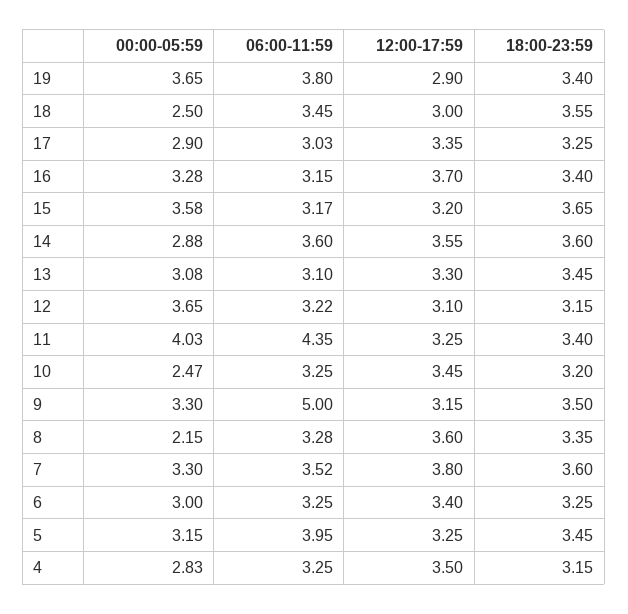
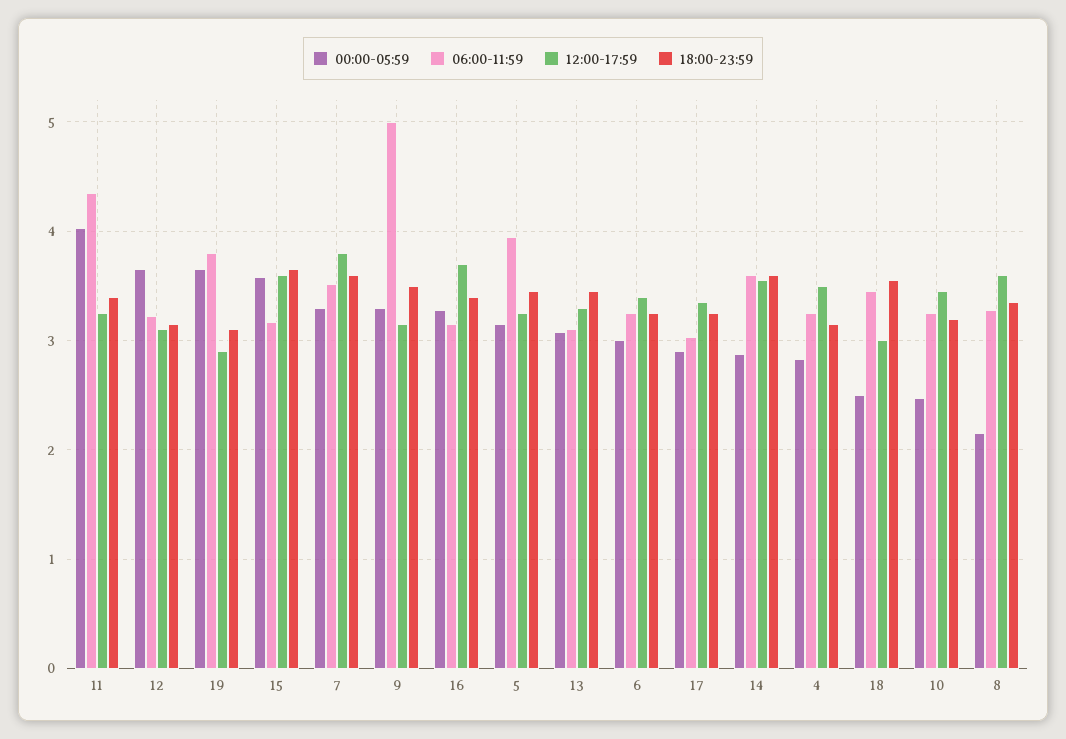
  {
    "00:00-05:59": {
      "19": 3.65,
      "18": 2.5,
      "17": 2.9,
      "16": 3.28,
      "15": 3.58,
      "14": 2.88,
      "13": 3.08,
      "12": 3.65,
      "11": 4.03,
      "10": 2.47,
      "9": 3.3,
      "8": 2.15,
      "7": 3.3,
      "6": 3,
      "5": 3.15,
      "4": 2.83
    },
    "06:00-11:59": {
      "19": 3.8,
      "18": 3.45,
      "17": 3.03,
      "16": 3.15,
      "15": 3.17,
      "14": 3.6,
      "13": 3.1,
      "12": 3.22,
      "11": 4.35,
      "10": 3.25,
      "9": 5,
      "8": 3.28,
      "7": 3.52,
      "6": 3.25,
      "5": 3.95,
      "4": 3.25
    },
    "12:00-17:59": {
      "19": 2.9,
      "18": 3,
      "17": 3.35,
      "16": 3.7,
-     "15": 3.2,
+     "15": 3.6,
      "14": 3.55,
      "13": 3.3,
      "12": 3.1,
      "11": 3.25,
      "10": 3.45,
      "9": 3.15,
      "8": 3.6,
      "7": 3.8,
      "6": 3.4,
      "5": 3.25,
      "4": 3.5
    },
    "18:00-23:59": {
-     "19": 3.4,
+     "19": 3.1,
      "18": 3.55,
      "17": 3.25,
      "16": 3.4,
      "15": 3.65,
      "14": 3.6,
      "13": 3.45,
      "12": 3.15,
      "11": 3.4,
      "10": 3.2,
      "9": 3.5,
      "8": 3.35,
      "7": 3.6,
      "6": 3.25,
      "5": 3.45,
      "4": 3.15
    }
  }

